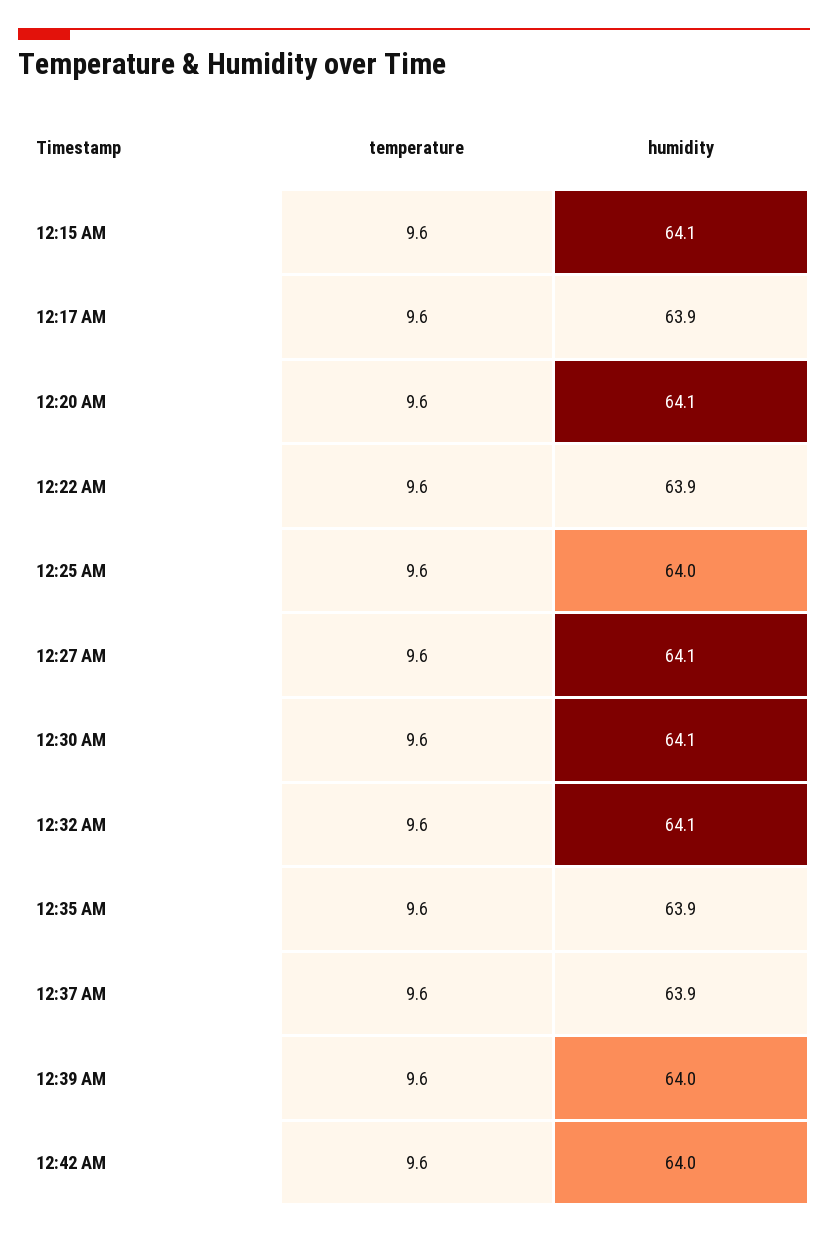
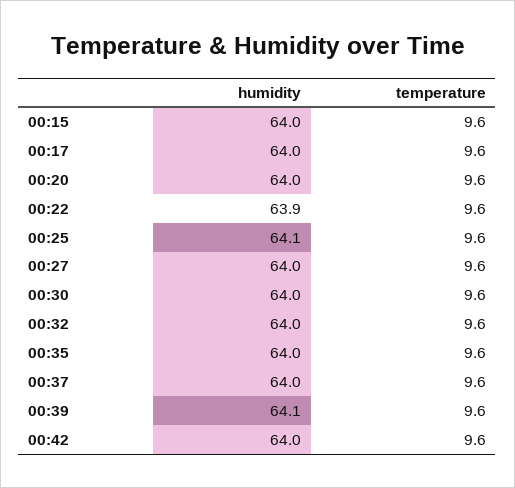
  {
    "temperature": {
      "12:15 AM": 9.6,
      "12:17 AM": 9.6,
      "12:20 AM": 9.6,
      "12:22 AM": 9.6,
      "12:25 AM": 9.6,
      "12:27 AM": 9.6,
      "12:30 AM": 9.6,
      "12:32 AM": 9.6,
      "12:35 AM": 9.6,
      "12:37 AM": 9.6,
      "12:39 AM": 9.6,
      "12:42 AM": 9.6
    },
    "humidity": {
-     "12:15 AM": 64.1,
+     "12:15 AM": 64,
-     "12:17 AM": 63.9,
+     "12:17 AM": 64,
-     "12:20 AM": 64.1,
+     "12:20 AM": 64,
      "12:22 AM": 63.9,
-     "12:25 AM": 64,
+     "12:25 AM": 64.1,
-     "12:27 AM": 64.1,
+     "12:27 AM": 64,
-     "12:30 AM": 64.1,
+     "12:30 AM": 64,
-     "12:32 AM": 64.1,
+     "12:32 AM": 64,
-     "12:35 AM": 63.9,
+     "12:35 AM": 64,
-     "12:37 AM": 63.9,
+     "12:37 AM": 64,
-     "12:39 AM": 64,
+     "12:39 AM": 64.1,
      "12:42 AM": 64
    }
  }

